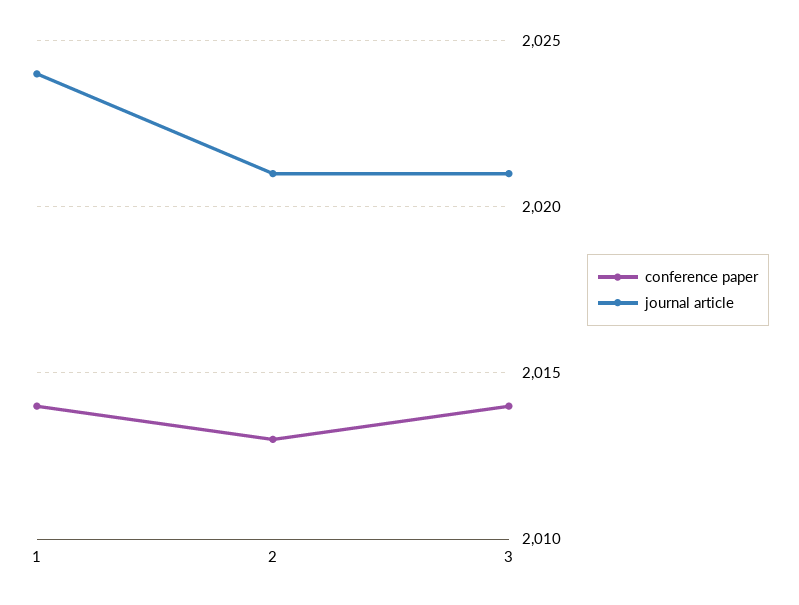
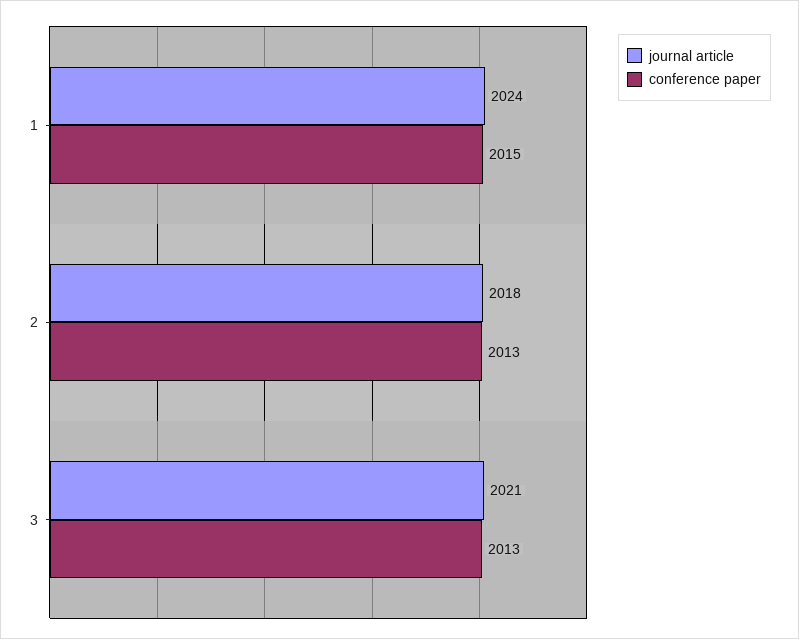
  {
    "conference paper": {
-     "1": 2014,
+     "1": 2015,
      "2": 2013,
-     "3": 2014
+     "3": 2013
    },
    "journal article": {
      "1": 2024,
-     "2": 2021,
+     "2": 2018,
      "3": 2021
    }
  }

